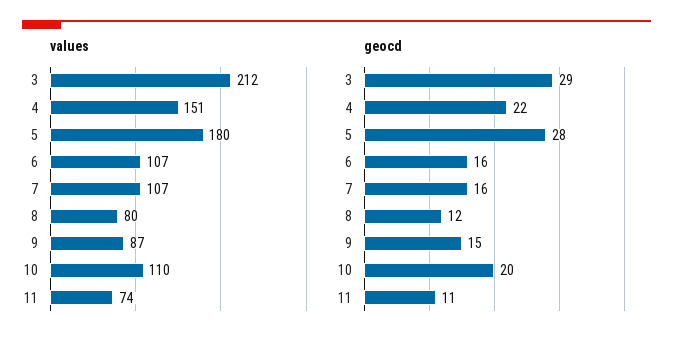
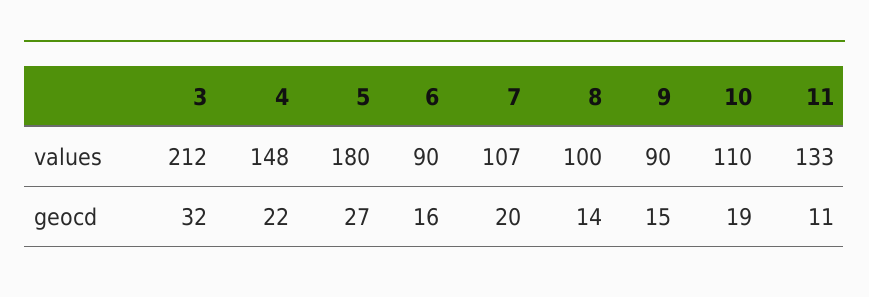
  {
    "values": {
      "3": 212,
-     "4": 151,
+     "4": 148,
      "5": 180,
-     "6": 107,
+     "6": 90,
      "7": 107,
-     "8": 80,
+     "8": 100,
-     "9": 87,
+     "9": 90,
      "10": 110,
-     "11": 74
+     "11": 133
    },
    "geocd": {
-     "3": 29,
+     "3": 32,
      "4": 22,
-     "5": 28,
+     "5": 27,
      "6": 16,
-     "7": 16,
+     "7": 20,
-     "8": 12,
+     "8": 14,
      "9": 15,
-     "10": 20,
+     "10": 19,
      "11": 11
    }
  }

